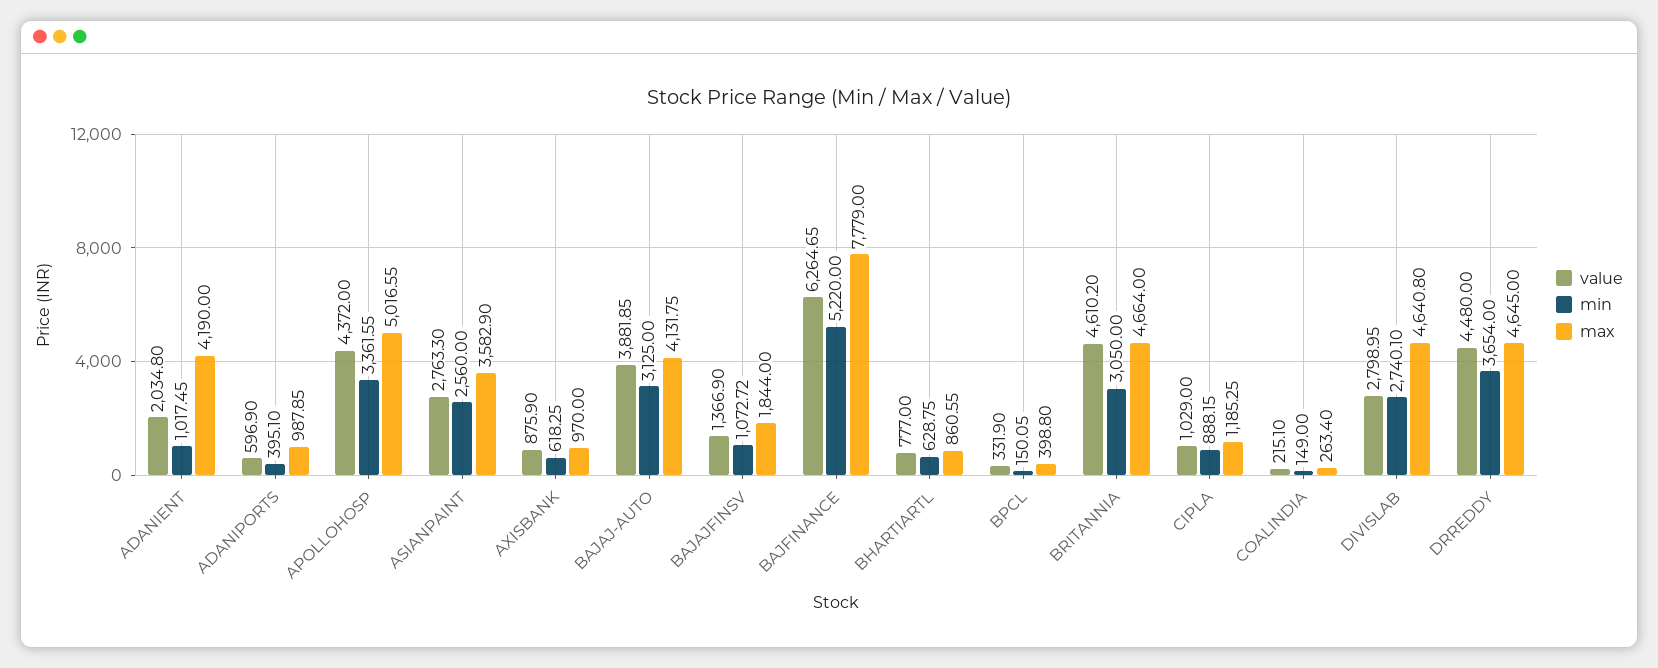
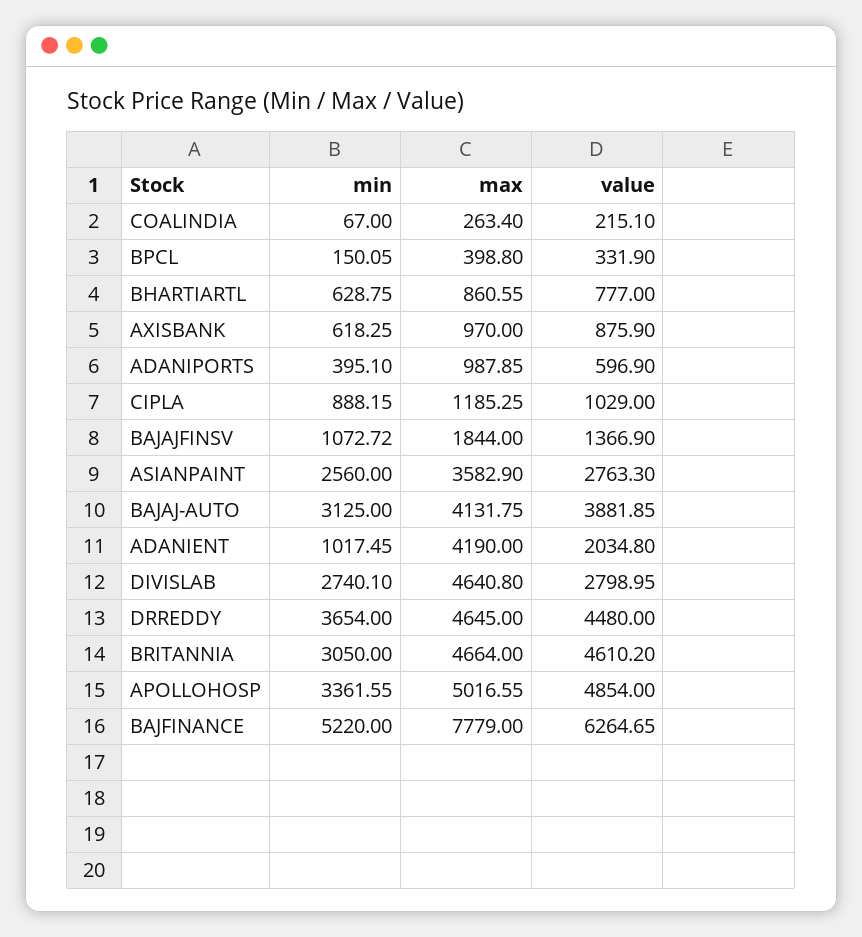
  {
    "value": {
      "ADANIENT": 2034.8,
      "ADANIPORTS": 596.9,
-     "APOLLOHOSP": 4372,
+     "APOLLOHOSP": 4854,
      "ASIANPAINT": 2763.3,
      "AXISBANK": 875.9,
      "BAJAJ-AUTO": 3881.85,
      "BAJAJFINSV": 1366.9,
      "BAJFINANCE": 6264.65,
      "BHARTIARTL": 777,
      "BPCL": 331.9,
      "BRITANNIA": 4610.2,
      "CIPLA": 1029,
      "COALINDIA": 215.1,
      "DIVISLAB": 2798.95,
      "DRREDDY": 4480
    },
    "min": {
      "ADANIENT": 1017.45,
      "ADANIPORTS": 395.1,
      "APOLLOHOSP": 3361.55,
      "ASIANPAINT": 2560,
      "AXISBANK": 618.25,
      "BAJAJ-AUTO": 3125,
      "BAJAJFINSV": 1072.72,
      "BAJFINANCE": 5220,
      "BHARTIARTL": 628.75,
      "BPCL": 150.05,
      "BRITANNIA": 3050,
      "CIPLA": 888.15,
-     "COALINDIA": 149,
+     "COALINDIA": 67,
      "DIVISLAB": 2740.1,
      "DRREDDY": 3654
    },
    "max": {
      "ADANIENT": 4190,
      "ADANIPORTS": 987.85,
      "APOLLOHOSP": 5016.55,
      "ASIANPAINT": 3582.9,
      "AXISBANK": 970,
      "BAJAJ-AUTO": 4131.75,
      "BAJAJFINSV": 1844,
      "BAJFINANCE": 7779,
      "BHARTIARTL": 860.55,
      "BPCL": 398.8,
      "BRITANNIA": 4664,
      "CIPLA": 1185.25,
      "COALINDIA": 263.4,
      "DIVISLAB": 4640.8,
      "DRREDDY": 4645
    }
  }

